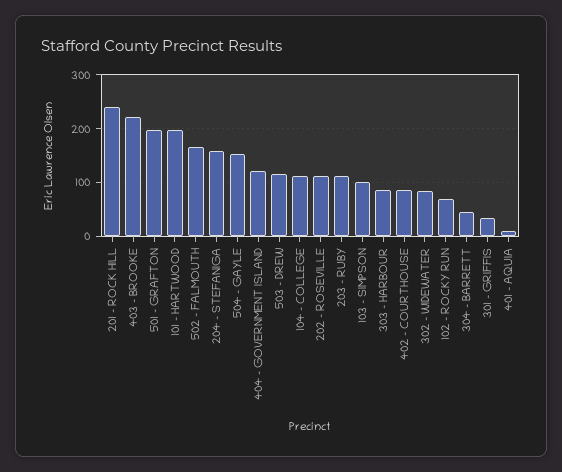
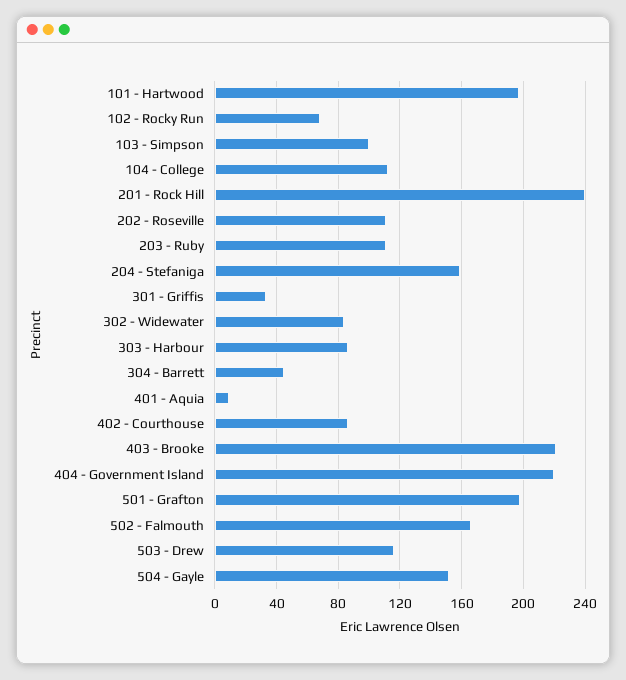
  {
    "201 - ROCK HILL": 240,
    "403 - BROOKE": 220,
    "501 - GRAFTON": 200,
    "101 - HARTWOOD": 195,
    "502 - FALMOUTH": 165,
    "204 - STEFANIGA": 160,
    "504 - GAYLE": 150,
-   "404 - GOVERNMENT ISLAND": 120,
+   "404 - GOVERNMENT ISLAND": 220,
    "503 - DREW": 115,
    "104 - COLLEGE": 110,
    "202 - ROSEVILLE": 110,
    "203 - RUBY": 110,
    "103 - SIMPSON": 100,
    "303 - HARBOUR": 85,
    "402 - COURTHOUSE": 85,
    "302 - WIDEWATER": 85,
    "102 - ROCKY RUN": 70,
    "304 - BARRETT": 45,
    "301 - GRIFFIS": 35,
    "401 - AQUIA": 10
  }

